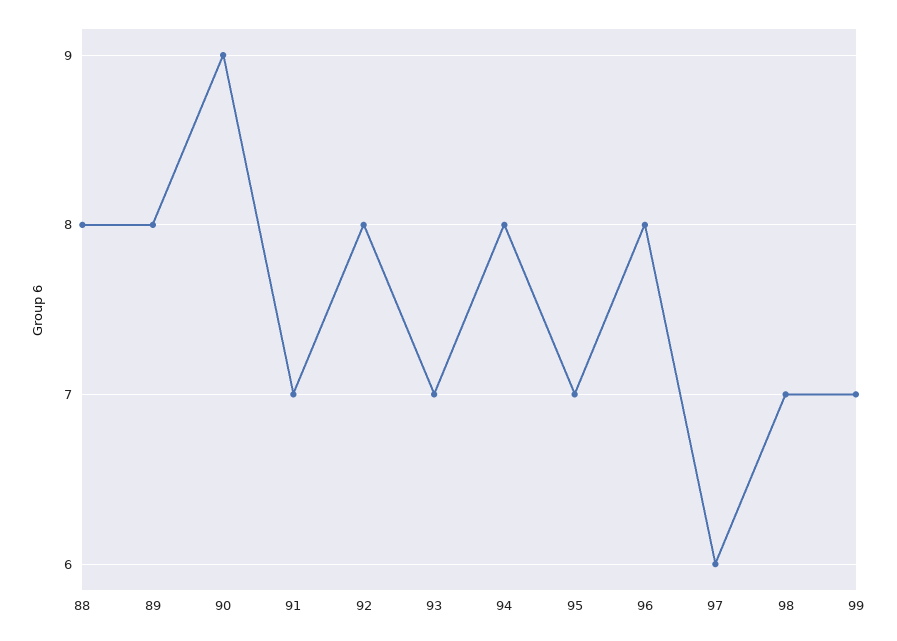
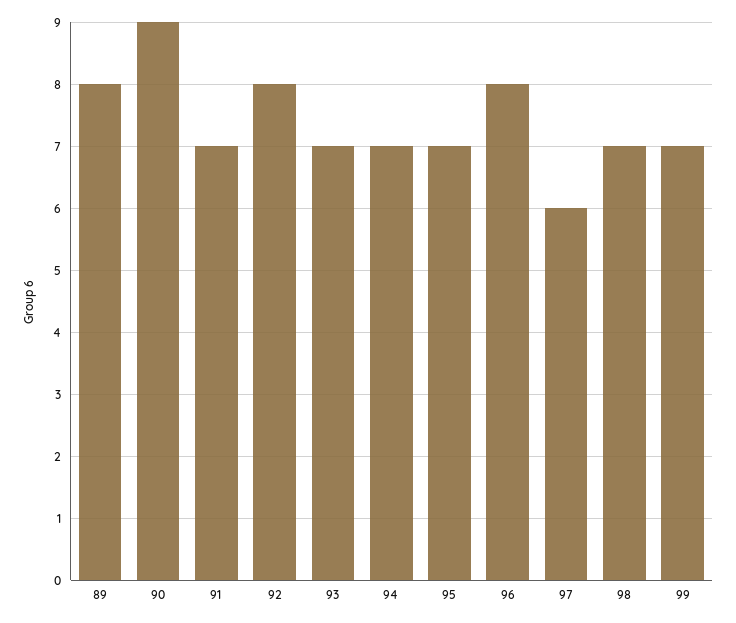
  {
-   "88": 8,
    "89": 8,
    "90": 9,
    "91": 7,
    "92": 8,
    "93": 7,
-   "94": 8,
+   "94": 7,
    "95": 7,
    "96": 8,
    "97": 6,
    "98": 7,
    "99": 7
  }

